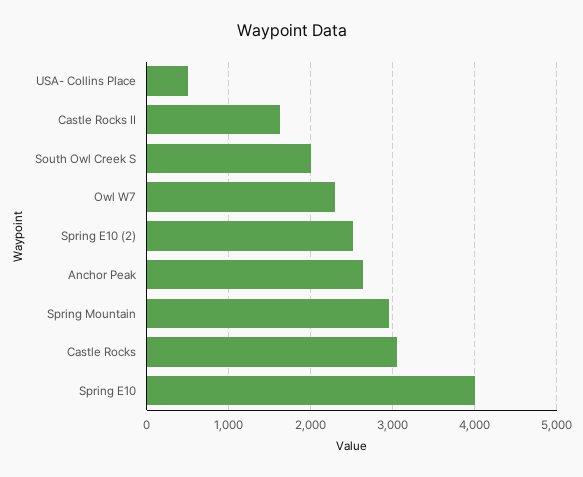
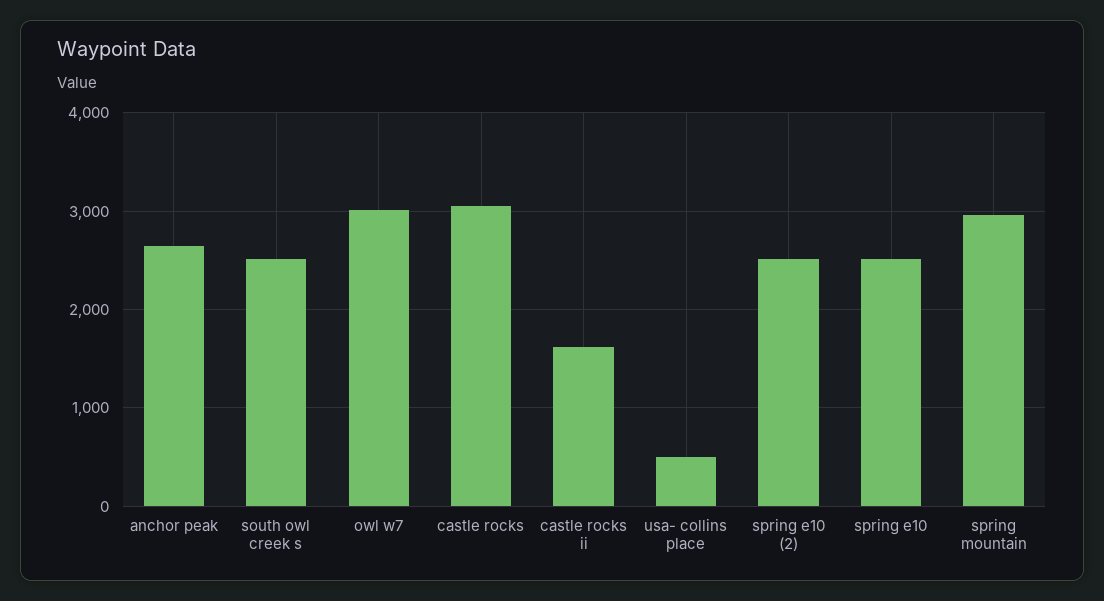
  {
    "USA- Collins Place": 500,
    "Castle Rocks II": 1600,
-   "South Owl Creek S": 2000,
+   "South Owl Creek S": 2500,
-   "Owl W7": 2300,
+   "Owl W7": 3000,
    "Spring E10 (2)": 2500,
    "Anchor Peak": 2600,
    "Spring Mountain": 3000,
    "Castle Rocks": 3100,
-   "Spring E10": 4000
+   "Spring E10": 2500
  }

